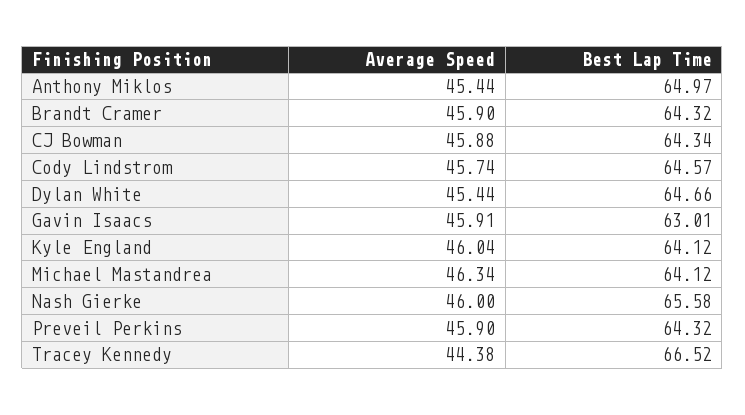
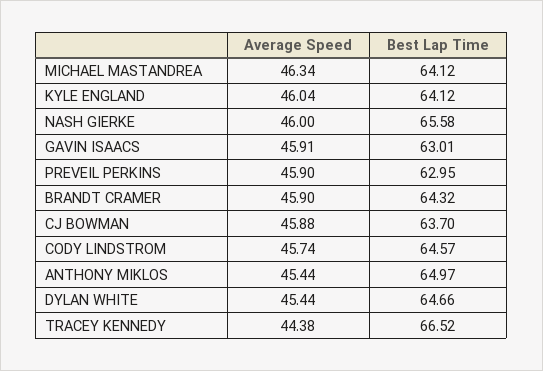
  {
    "Average Speed": {
      "Anthony Miklos": 45.44,
      "Brandt Cramer": 45.9,
      "CJ Bowman": 45.88,
      "Cody Lindstrom": 45.74,
      "Dylan White": 45.44,
      "Gavin Isaacs": 45.91,
      "Kyle England": 46.04,
      "Michael Mastandrea": 46.34,
      "Nash Gierke": 46,
      "Preveil Perkins": 45.9,
      "Tracey Kennedy": 44.38
    },
    "Best Lap Time": {
      "Anthony Miklos": 64.97,
      "Brandt Cramer": 64.32,
-     "CJ Bowman": 64.34,
+     "CJ Bowman": 63.7,
      "Cody Lindstrom": 64.57,
      "Dylan White": 64.66,
      "Gavin Isaacs": 63.01,
      "Kyle England": 64.12,
      "Michael Mastandrea": 64.12,
      "Nash Gierke": 65.58,
-     "Preveil Perkins": 64.32,
+     "Preveil Perkins": 62.95,
      "Tracey Kennedy": 66.52
    }
  }

